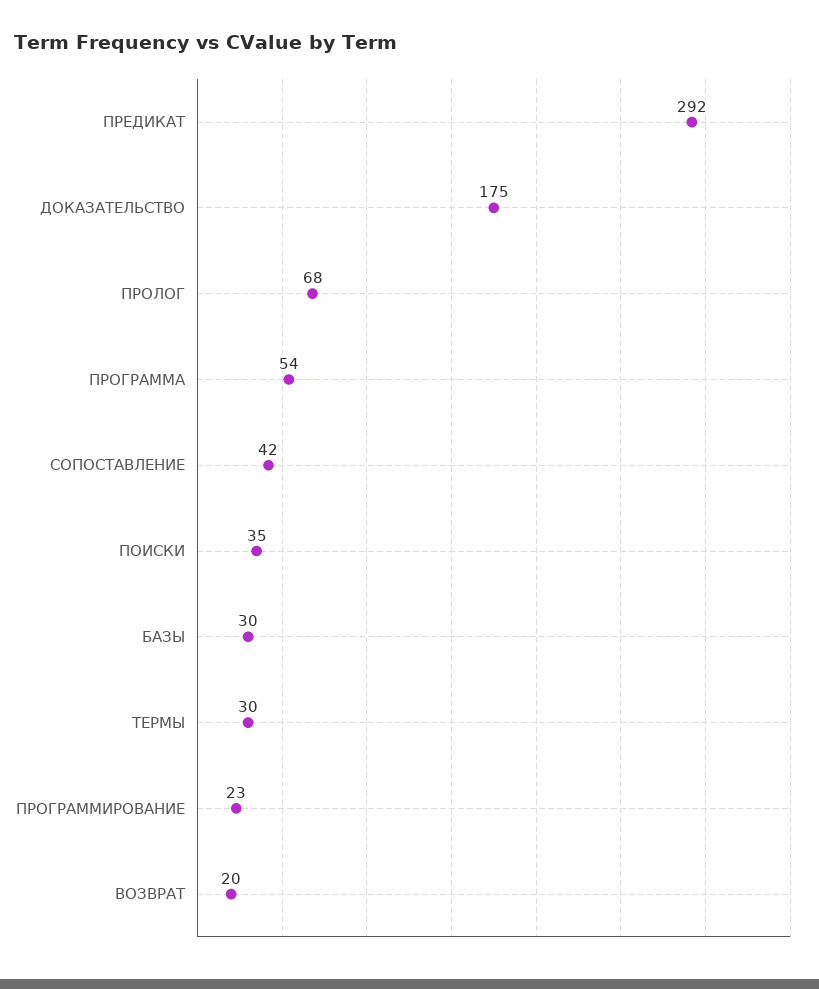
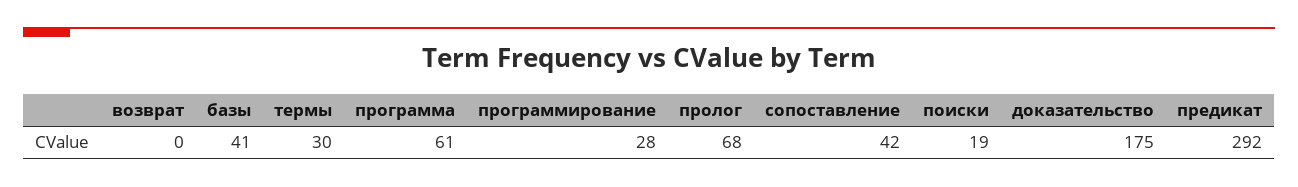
  {
    "ПРЕДИКАТ": 292,
    "ДОКАЗАТЕЛЬСТВО": 175,
    "ПРОЛОГ": 68,
-   "ПРОГРАММА": 54,
+   "ПРОГРАММА": 61,
    "СОПОСТАВЛЕНИЕ": 42,
-   "ПОИСКИ": 35,
+   "ПОИСКИ": 19,
-   "БАЗЫ": 30,
+   "БАЗЫ": 41,
    "ТЕРМЫ": 30,
-   "ПРОГРАММИРОВАНИЕ": 23,
+   "ПРОГРАММИРОВАНИЕ": 28,
-   "ВОЗВРАТ": 20
+   "ВОЗВРАТ": 0
  }

